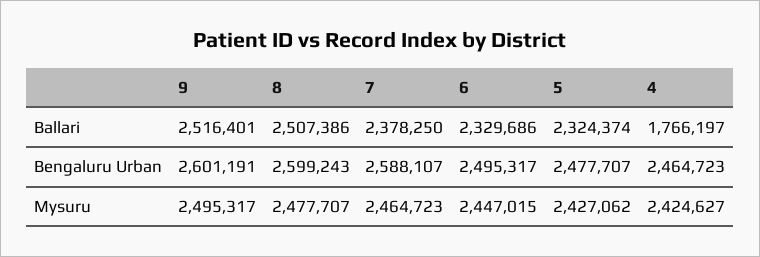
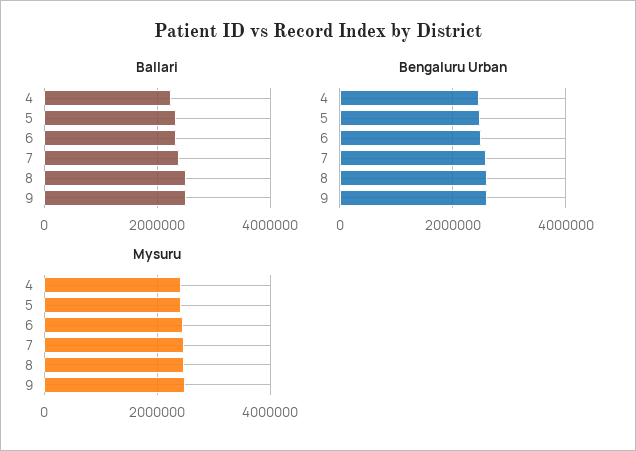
  {
    "Ballari": {
      "9": 2516401,
      "8": 2507386,
      "7": 2378250,
      "6": 2329686,
      "5": 2324374,
-     "4": 1766197
+     "4": 2200000
    },
    "Bengaluru Urban": {
      "9": 2601191,
      "8": 2599243,
      "7": 2588107,
      "6": 2495317,
      "5": 2477707,
      "4": 2464723
    },
    "Mysuru": {
      "9": 2495317,
      "8": 2477707,
      "7": 2464723,
      "6": 2447015,
      "5": 2427062,
      "4": 2424627
    }
  }

